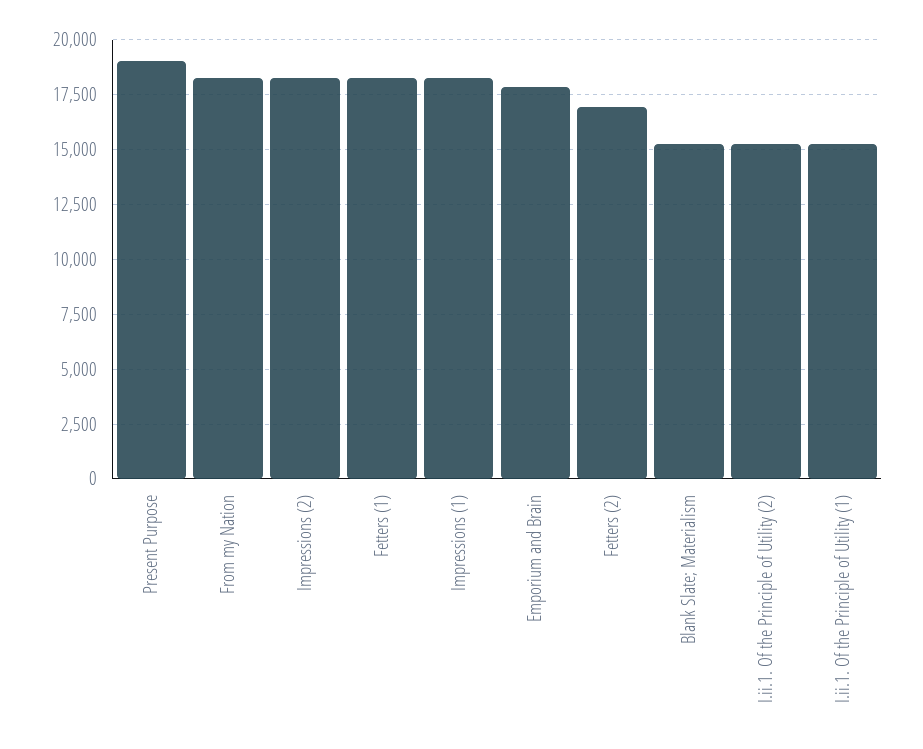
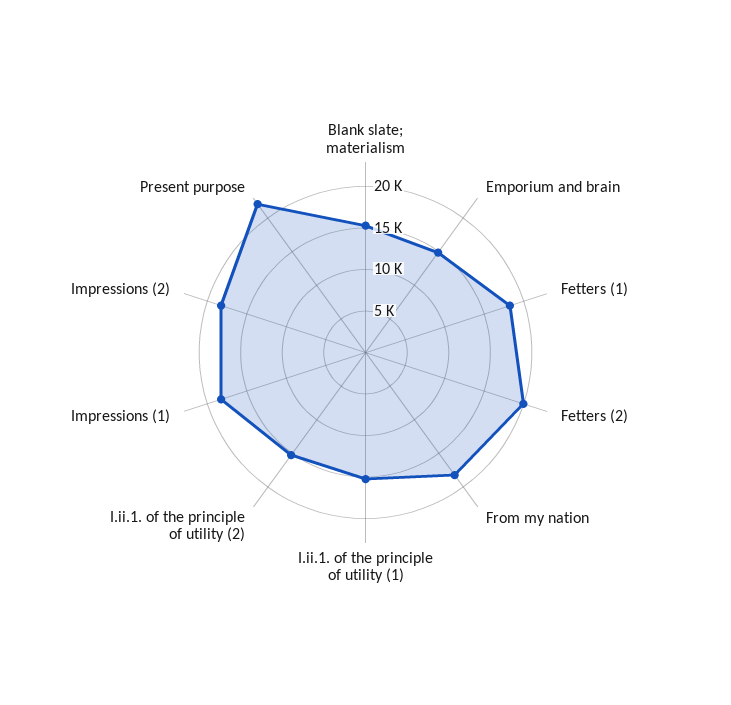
  {
-   "Present Purpose": 19000,
+   "Present Purpose": 22000,
    "From my Nation": 18500,
    "Impressions (2)": 18000,
    "Fetters (1)": 18000,
    "Impressions (1)": 18000,
-   "Emporium and Brain": 18000,
+   "Emporium and Brain": 15000,
-   "Fetters (2)": 17000,
+   "Fetters (2)": 20000,
    "Blank Slate; Materialism": 15500,
    "I.ii.1. Of the Principle of Utility (2)": 15000,
    "I.ii.1. Of the Principle of Utility (1)": 15000
  }

